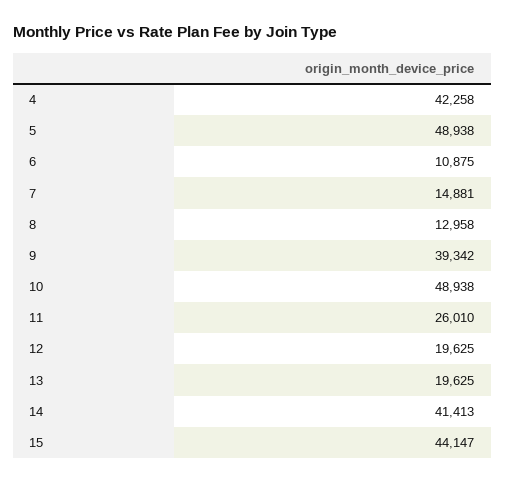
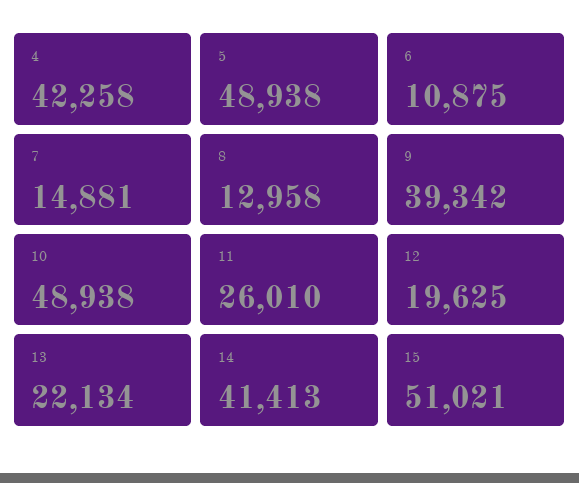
  {
    "4": 42258,
    "5": 48938,
    "6": 10875,
    "7": 14881,
    "8": 12958,
    "9": 39342,
    "10": 48938,
    "11": 26010,
    "12": 19625,
-   "13": 19625,
+   "13": 22134,
    "14": 41413,
-   "15": 44147
+   "15": 51021
  }

